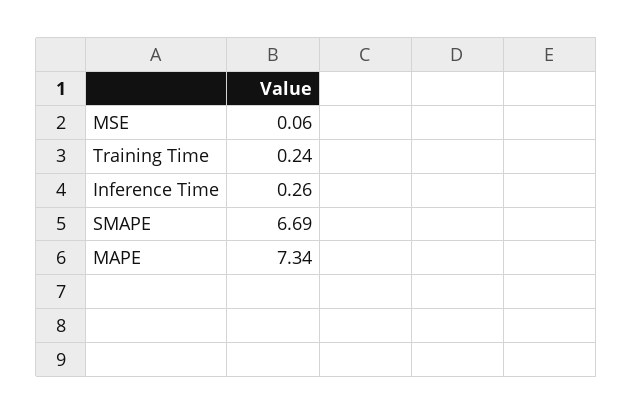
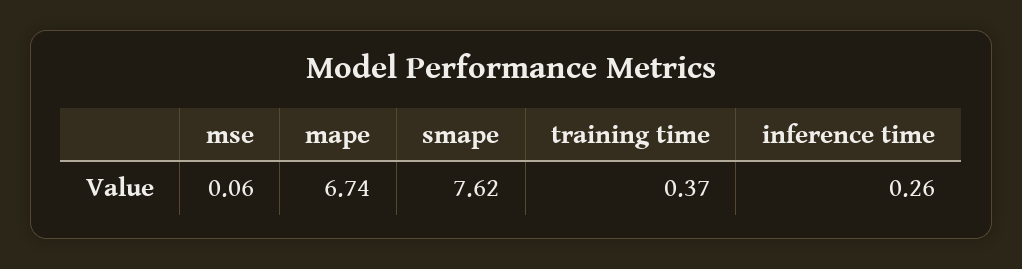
  {
    "MSE": 0.06,
-   "Training Time": 0.24,
+   "Training Time": 0.37,
    "Inference Time": 0.26,
-   "SMAPE": 6.69,
+   "SMAPE": 7.62,
-   "MAPE": 7.34
+   "MAPE": 6.74
  }

